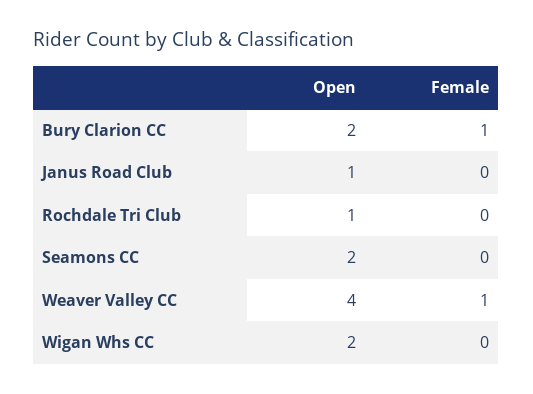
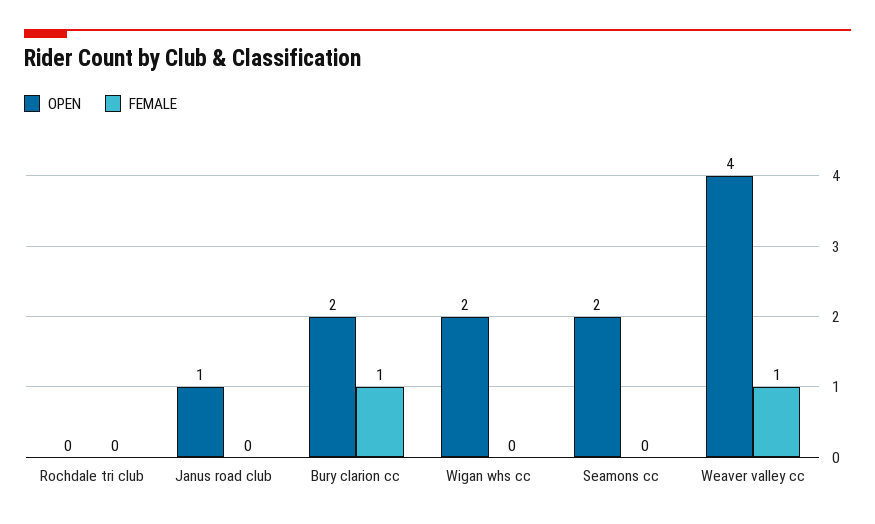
  {
    "Open": {
      "Bury Clarion CC": 2,
      "Janus Road Club": 1,
-     "Rochdale Tri Club": 1,
+     "Rochdale Tri Club": 0,
      "Seamons CC": 2,
      "Weaver Valley CC": 4,
      "Wigan Whs CC": 2
    },
    "Female": {
      "Bury Clarion CC": 1,
      "Janus Road Club": 0,
      "Rochdale Tri Club": 0,
      "Seamons CC": 0,
      "Weaver Valley CC": 1,
      "Wigan Whs CC": 0
    }
  }

